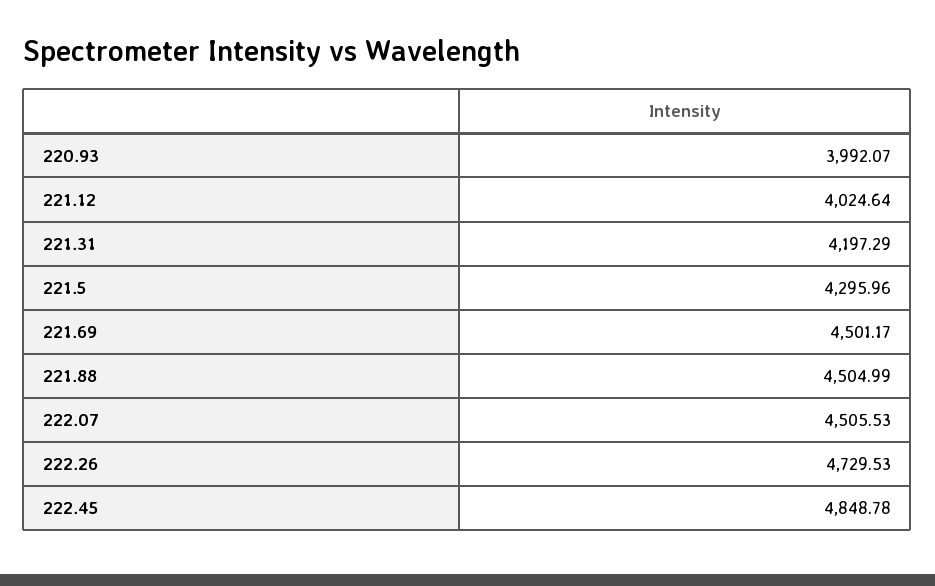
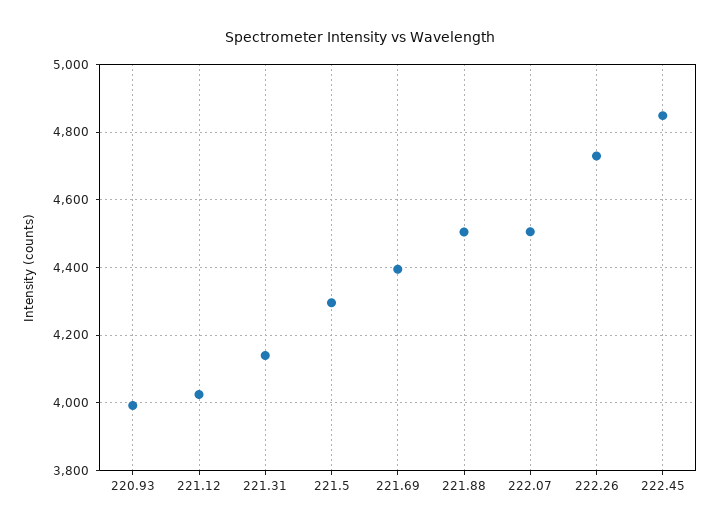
  {
    "220.93": 3992.07,
    "221.12": 4024.64,
-   "221.31": 4197.29,
+   "221.31": 4140,
    "221.5": 4295.96,
-   "221.69": 4501.17,
+   "221.69": 4400,
    "221.88": 4504.99,
    "222.07": 4505.53,
    "222.26": 4729.53,
    "222.45": 4848.78
  }

